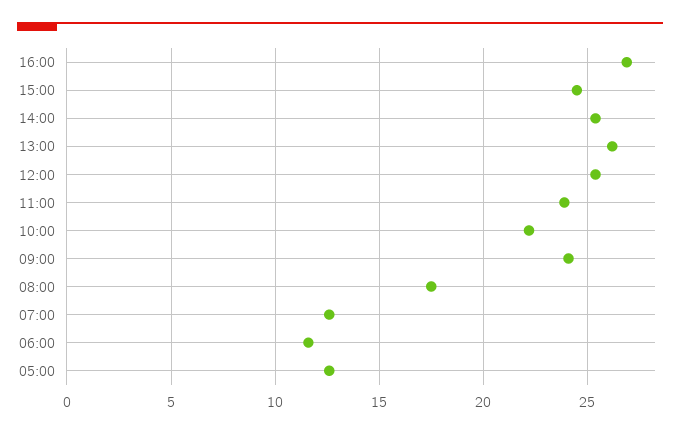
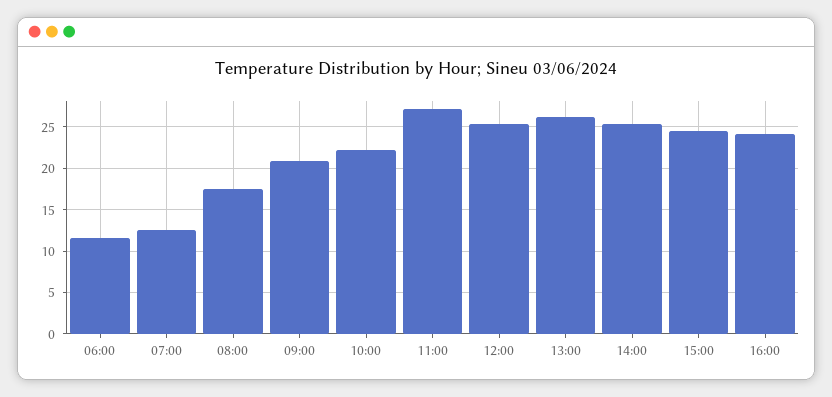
  {
-   "16:00": 27,
+   "16:00": 24,
    "15:00": 24.5,
    "14:00": 25.5,
    "13:00": 26,
    "12:00": 25.5,
-   "11:00": 24,
+   "11:00": 27,
    "10:00": 22,
-   "09:00": 24,
+   "09:00": 21,
    "08:00": 17.5,
    "07:00": 12.5,
-   "06:00": 11.5,
+   "06:00": 11.5
-   "05:00": 12.5
  }

